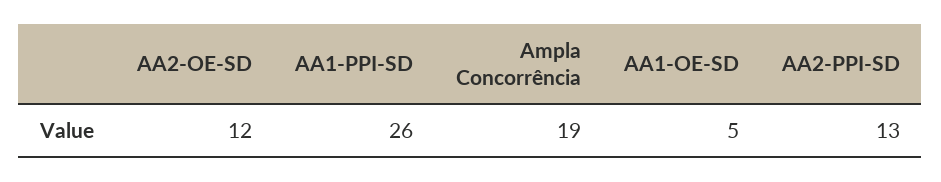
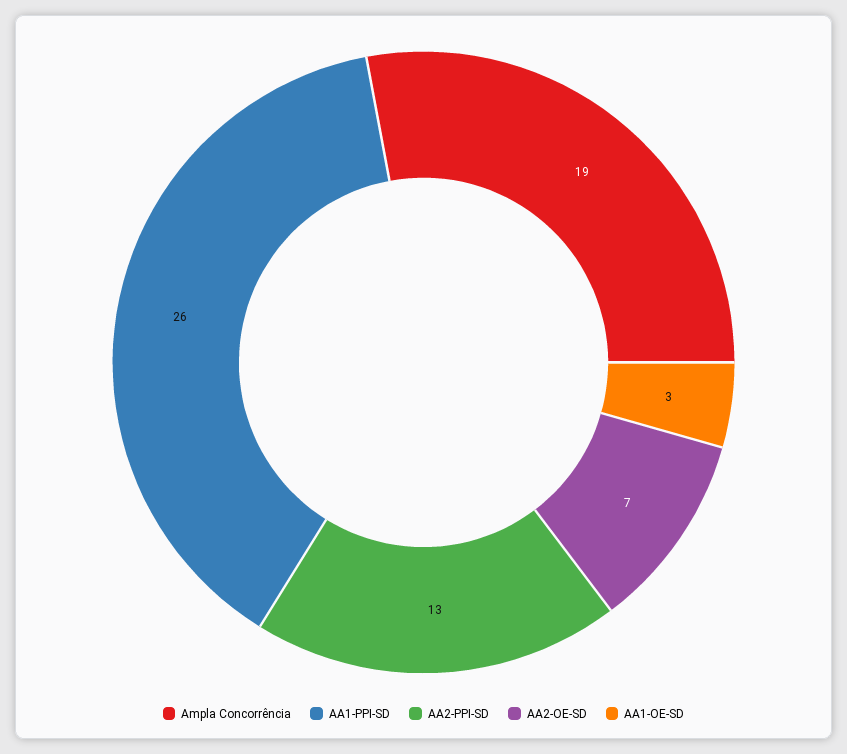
  {
-   "AA2-OE-SD": 12,
+   "AA2-OE-SD": 7,
    "AA1-PPI-SD": 26,
    "Ampla Concorrência": 19,
-   "AA1-OE-SD": 5,
+   "AA1-OE-SD": 3,
    "AA2-PPI-SD": 13
  }

